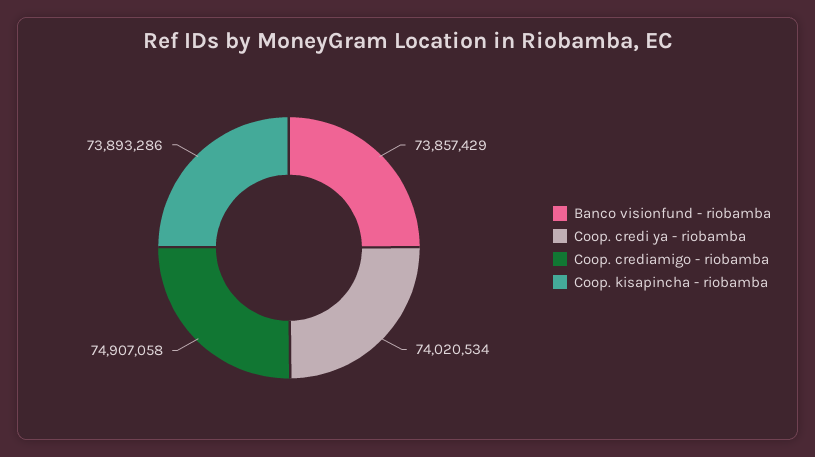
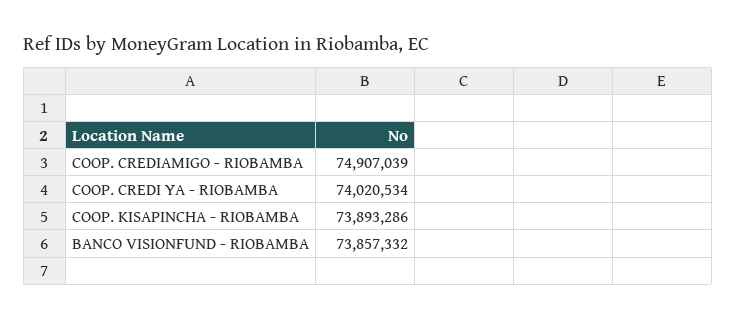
  {
-   "Banco visionfund - riobamba": 73857429,
+   "Banco visionfund - riobamba": 73857332,
    "Coop. credi ya - riobamba": 74020534,
-   "Coop. crediamigo - riobamba": 74907058,
+   "Coop. crediamigo - riobamba": 74907039,
    "Coop. kisapincha - riobamba": 73893286
  }

